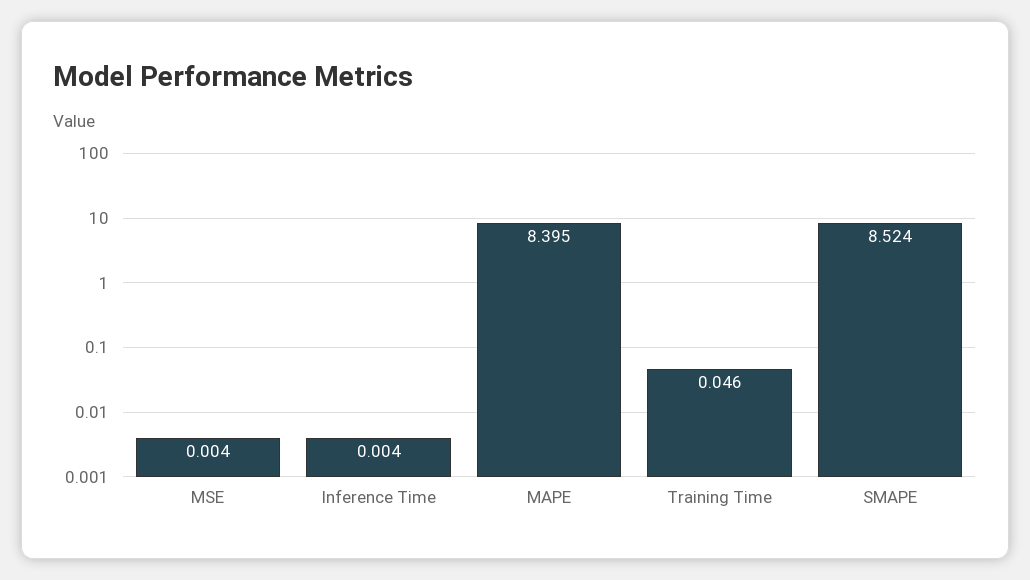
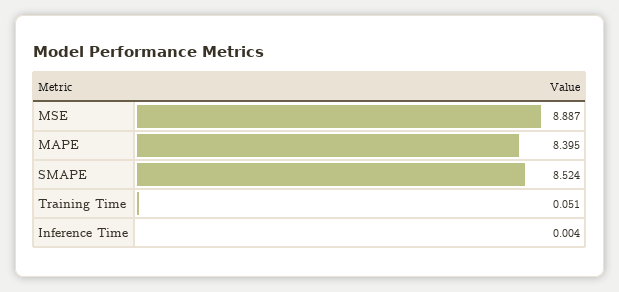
  {
-   "MSE": 0.004,
+   "MSE": 8.887,
    "Inference Time": 0.004,
    "MAPE": 8.395,
-   "Training Time": 0.046,
+   "Training Time": 0.051,
    "SMAPE": 8.524
  }

